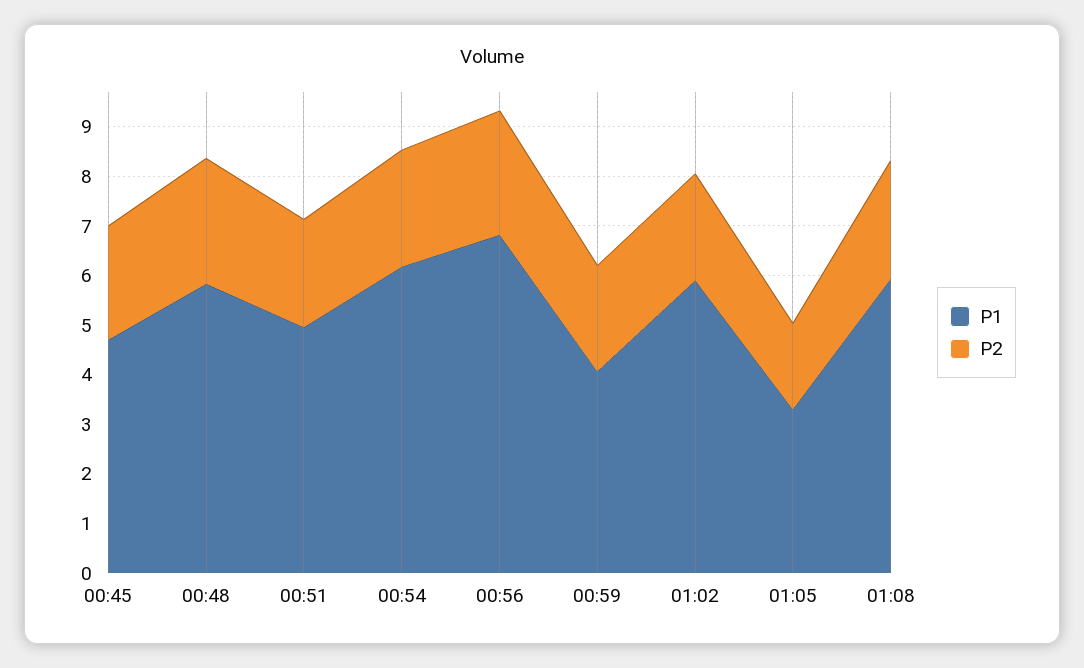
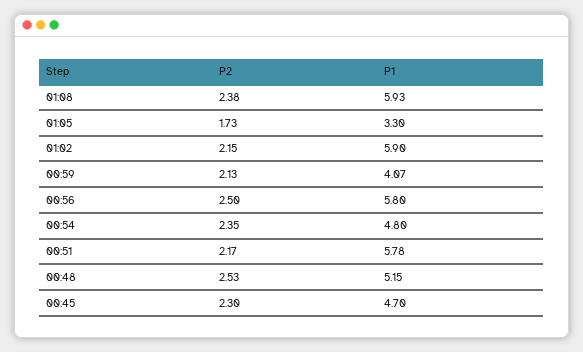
  {
    "P1": {
      "00:45": 4.7,
-     "00:48": 5.8,
+     "00:48": 5.15,
-     "00:51": 5,
+     "00:51": 5.78,
-     "00:54": 6.2,
+     "00:54": 4.8,
-     "00:56": 6.8,
+     "00:56": 5.8,
      "00:59": 4.07,
      "01:02": 5.9,
      "01:05": 3.3,
      "01:08": 5.93
    },
    "P2": {
      "00:45": 2.3,
      "00:48": 2.53,
      "00:51": 2.17,
      "00:54": 2.35,
      "00:56": 2.5,
      "00:59": 2.13,
      "01:02": 2.15,
      "01:05": 1.73,
      "01:08": 2.38
    }
  }

